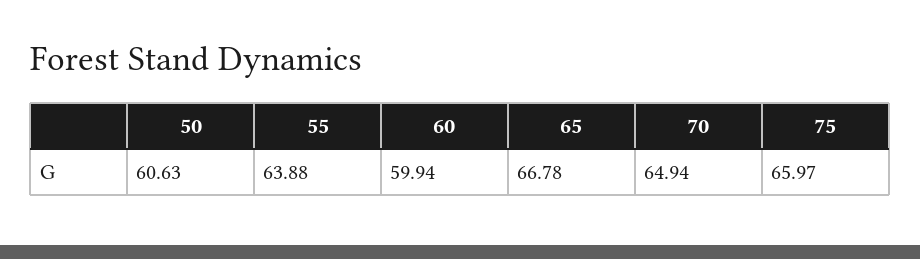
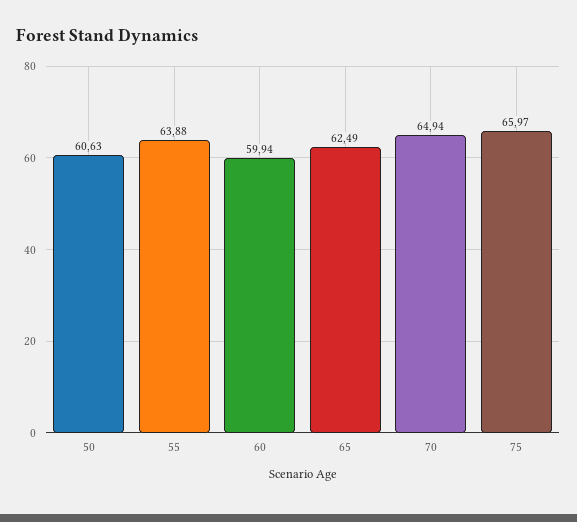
  {
    "50": 60.63,
    "55": 63.88,
    "60": 59.94,
-   "65": 66.78,
+   "65": 62.49,
    "70": 64.94,
    "75": 65.97
  }

